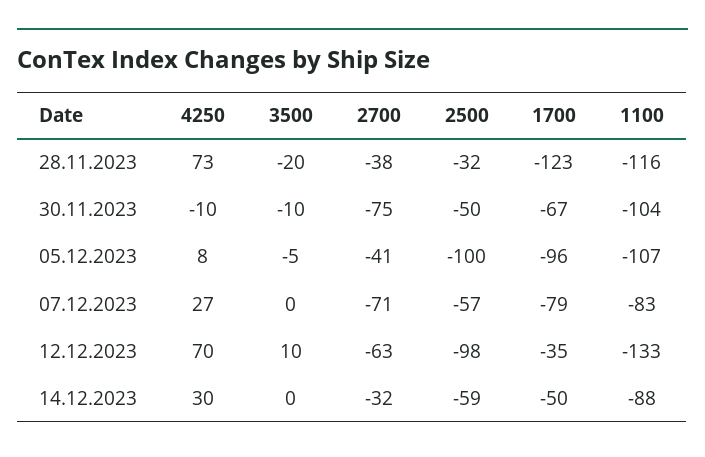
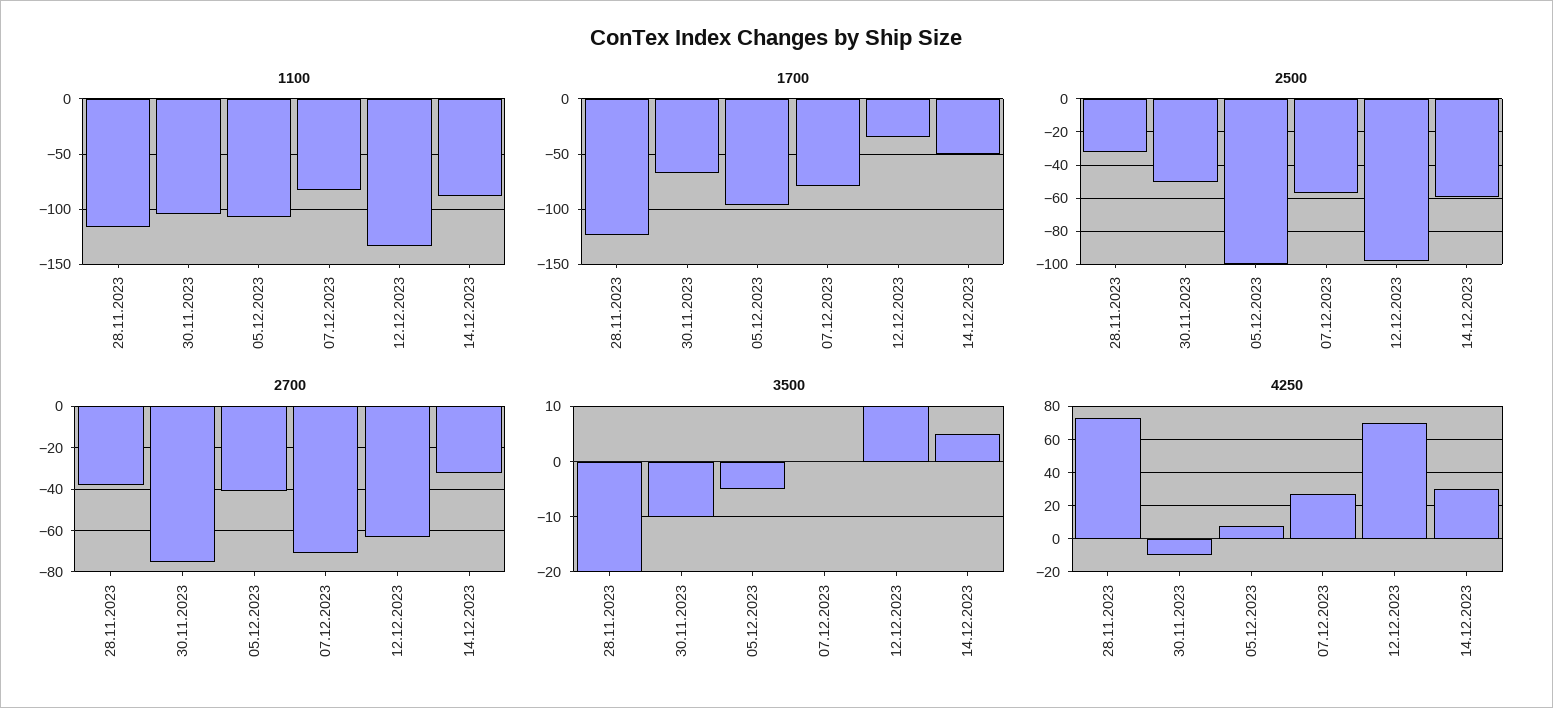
  {
    "4250": {
      "28.11.2023": 73,
      "30.11.2023": -10,
      "05.12.2023": 8,
      "07.12.2023": 27,
      "12.12.2023": 70,
      "14.12.2023": 30
    },
    "3500": {
      "28.11.2023": -20,
      "30.11.2023": -10,
      "05.12.2023": -5,
      "07.12.2023": 0,
      "12.12.2023": 10,
-     "14.12.2023": 0
+     "14.12.2023": 5
    },
    "2700": {
      "28.11.2023": -38,
      "30.11.2023": -75,
      "05.12.2023": -41,
      "07.12.2023": -71,
      "12.12.2023": -63,
      "14.12.2023": -32
    },
    "2500": {
      "28.11.2023": -32,
      "30.11.2023": -50,
      "05.12.2023": -100,
      "07.12.2023": -57,
      "12.12.2023": -98,
      "14.12.2023": -59
    },
    "1700": {
      "28.11.2023": -123,
      "30.11.2023": -67,
      "05.12.2023": -96,
      "07.12.2023": -79,
      "12.12.2023": -35,
      "14.12.2023": -50
    },
    "1100": {
      "28.11.2023": -116,
      "30.11.2023": -104,
      "05.12.2023": -107,
      "07.12.2023": -83,
      "12.12.2023": -133,
      "14.12.2023": -88
    }
  }

